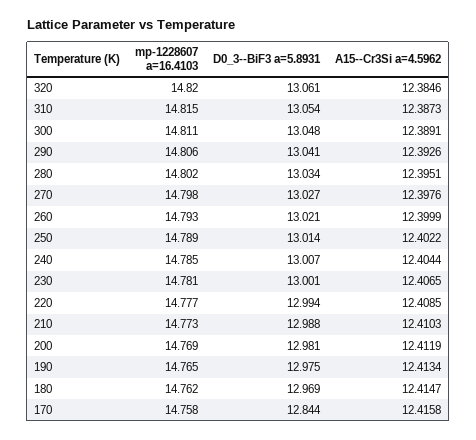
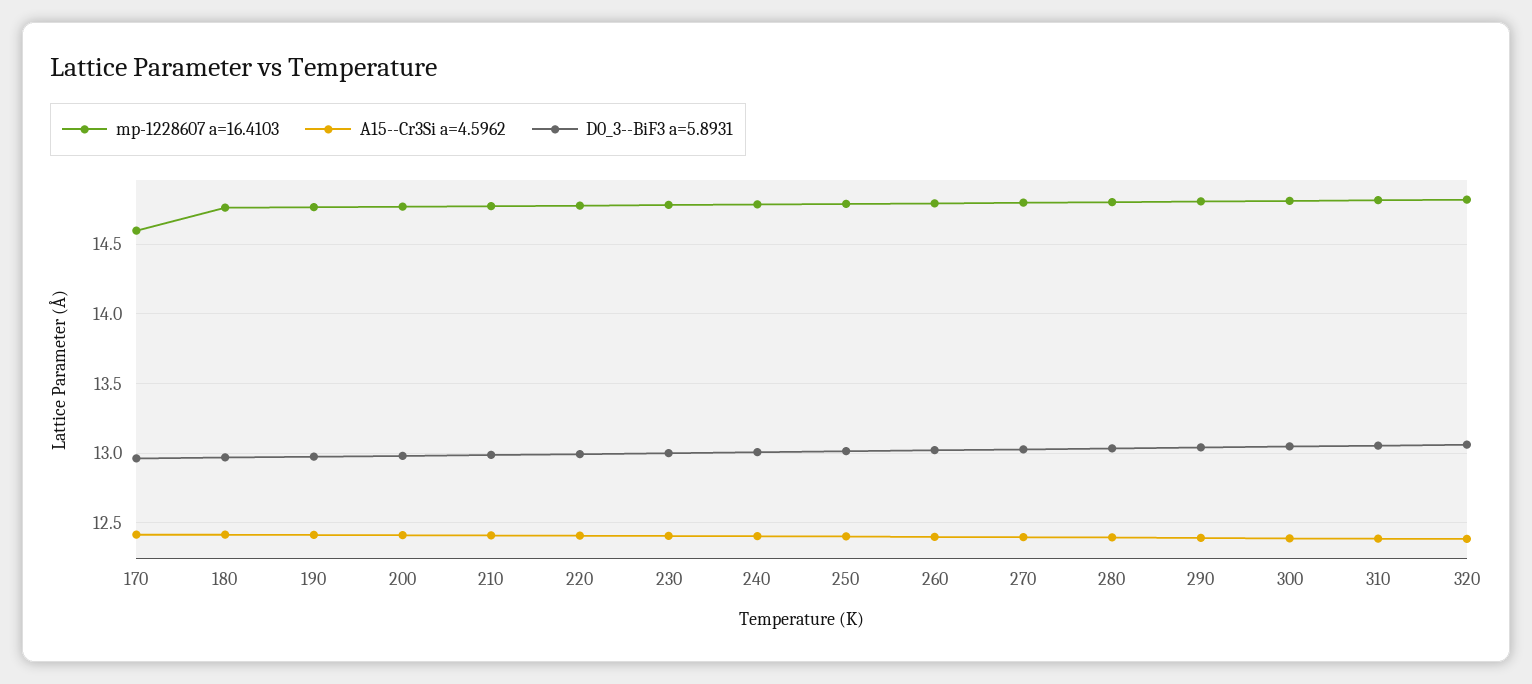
  {
    "mp-1228607 a=16.4103": {
      "320": 14.82,
      "310": 14.815,
      "300": 14.811,
      "290": 14.806,
      "280": 14.802,
      "270": 14.798,
      "260": 14.793,
      "250": 14.789,
      "240": 14.785,
      "230": 14.781,
      "220": 14.777,
      "210": 14.773,
      "200": 14.769,
      "190": 14.765,
      "180": 14.762,
-     "170": 14.758
+     "170": 14.6
    },
    "D0_3--BiF3 a=5.8931": {
      "320": 13.061,
      "310": 13.054,
      "300": 13.048,
      "290": 13.041,
      "280": 13.034,
      "270": 13.027,
      "260": 13.021,
      "250": 13.014,
      "240": 13.007,
      "230": 13.001,
      "220": 12.994,
      "210": 12.988,
      "200": 12.981,
      "190": 12.975,
      "180": 12.969,
-     "170": 12.844
+     "170": 12.95
    },
    "A15--Cr3Si a=4.5962": {
      "320": 12.3846,
      "310": 12.3873,
      "300": 12.3891,
      "290": 12.3926,
      "280": 12.3951,
      "270": 12.3976,
      "260": 12.3999,
      "250": 12.4022,
      "240": 12.4044,
      "230": 12.4065,
      "220": 12.4085,
      "210": 12.4103,
      "200": 12.4119,
      "190": 12.4134,
      "180": 12.4147,
      "170": 12.4158
    }
  }

